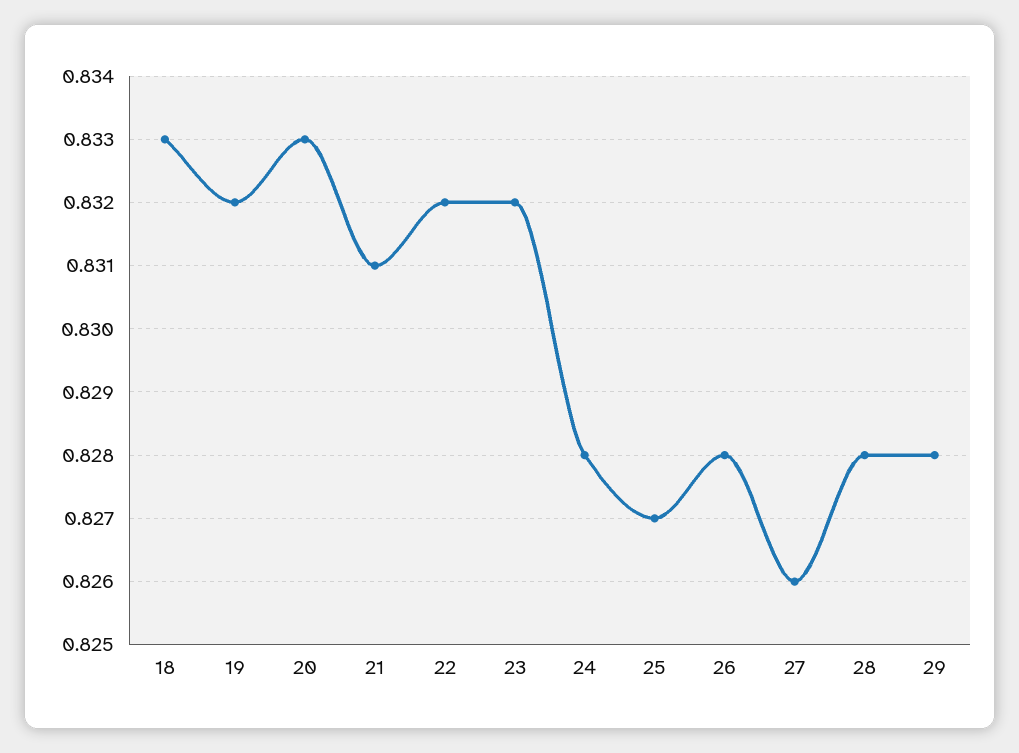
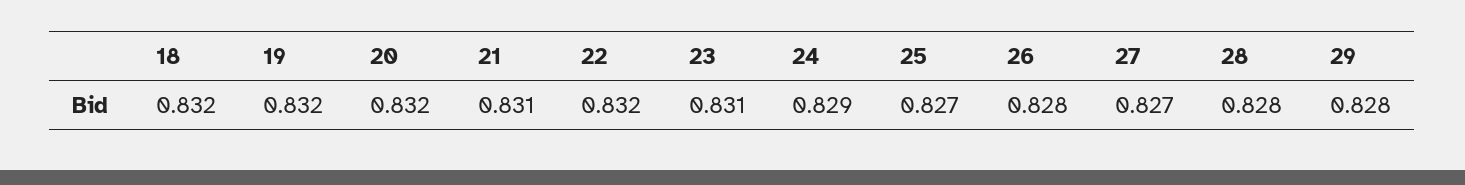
  {
-   "18": 0.833,
+   "18": 0.832,
    "19": 0.832,
-   "20": 0.833,
+   "20": 0.832,
    "21": 0.831,
    "22": 0.832,
-   "23": 0.832,
+   "23": 0.831,
-   "24": 0.828,
+   "24": 0.829,
    "25": 0.827,
    "26": 0.828,
-   "27": 0.826,
+   "27": 0.827,
    "28": 0.828,
    "29": 0.828
  }

